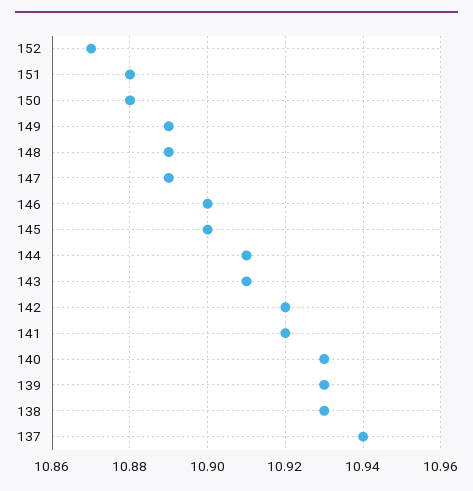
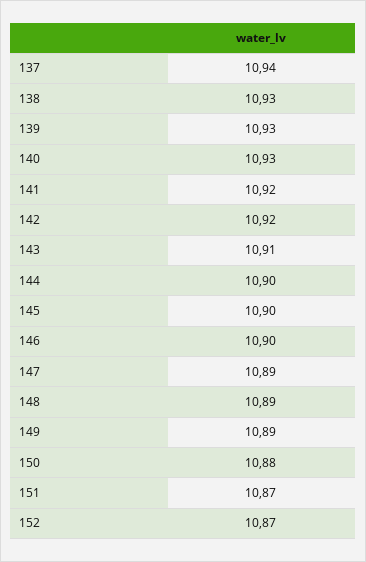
  {
    "152": 10.87,
-   "151": 10.88,
+   "151": 10.87,
    "150": 10.88,
    "149": 10.89,
    "148": 10.89,
    "147": 10.89,
    "146": 10.9,
    "145": 10.9,
-   "144": 10.91,
+   "144": 10.9,
    "143": 10.91,
    "142": 10.92,
    "141": 10.92,
    "140": 10.93,
    "139": 10.93,
    "138": 10.93,
    "137": 10.94
  }

